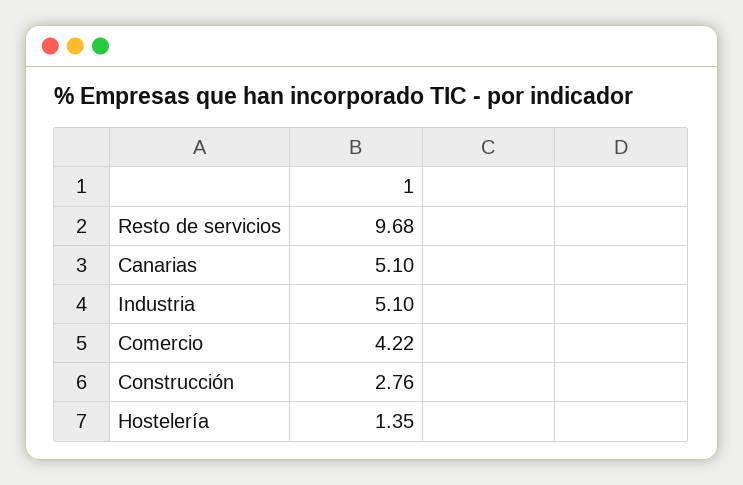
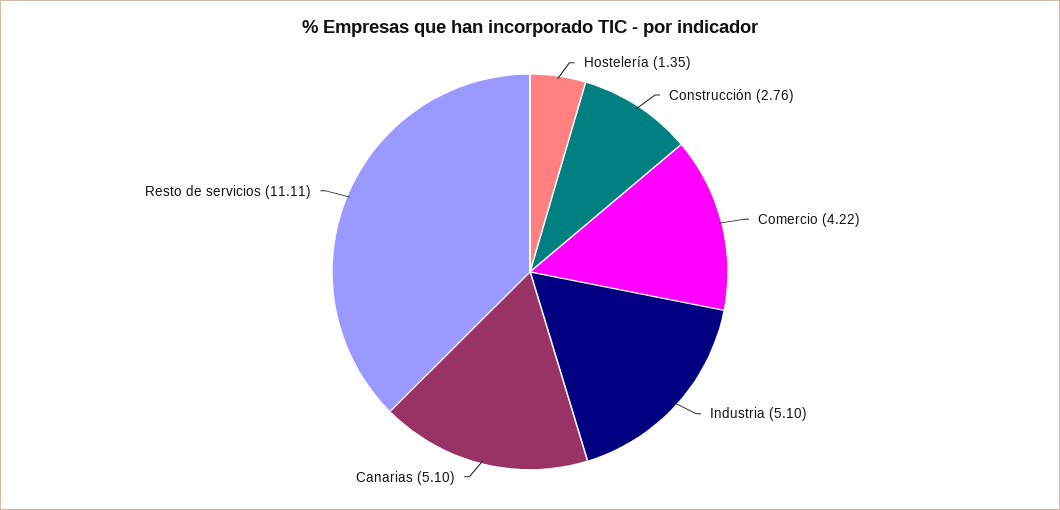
  {
-   "Resto de servicios": 9.68,
+   "Resto de servicios": 11.11,
    "Canarias": 5.1,
    "Industria": 5.1,
    "Comercio": 4.22,
    "Construcción": 2.76,
    "Hostelería": 1.35
  }

